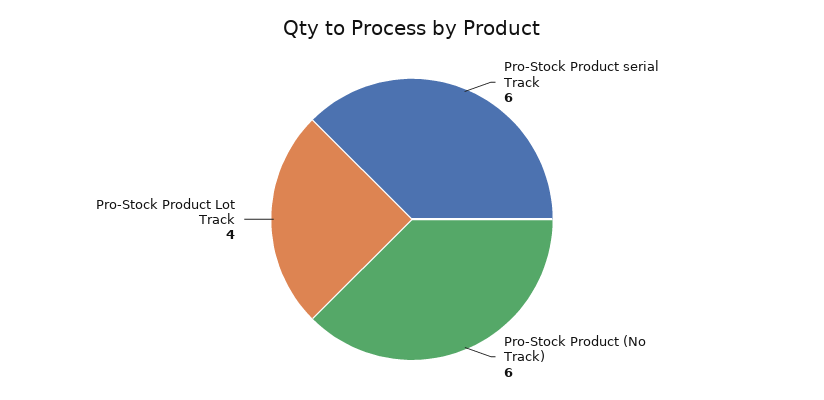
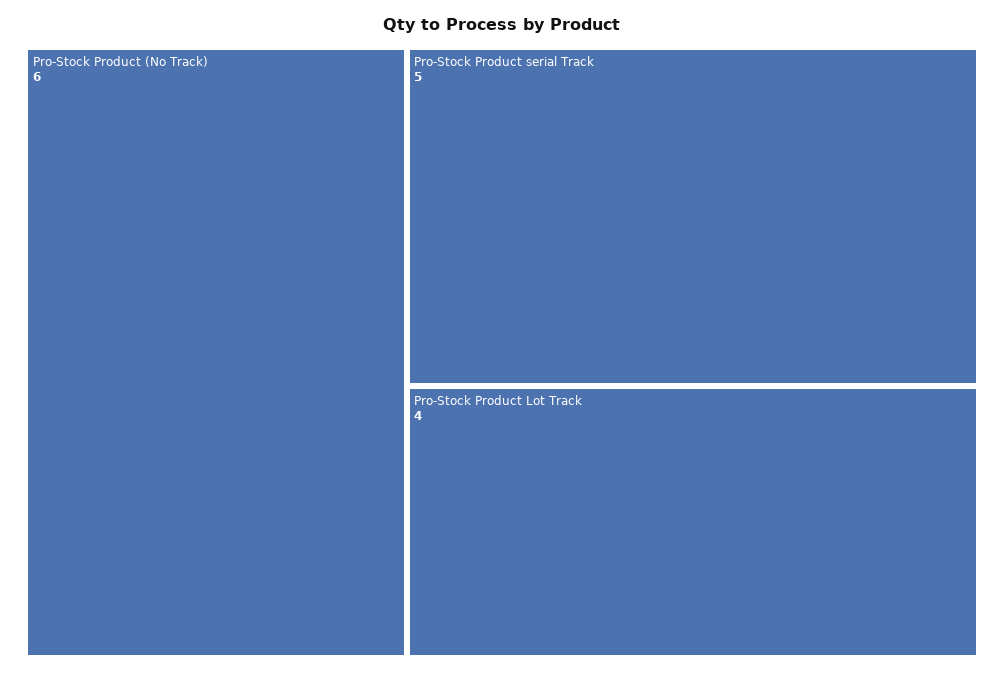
  {
-   "Pro-Stock Product serial Track": 6,
+   "Pro-Stock Product serial Track": 5,
    "Pro-Stock Product (No Track)": 6,
    "Pro-Stock Product Lot Track": 4
  }

